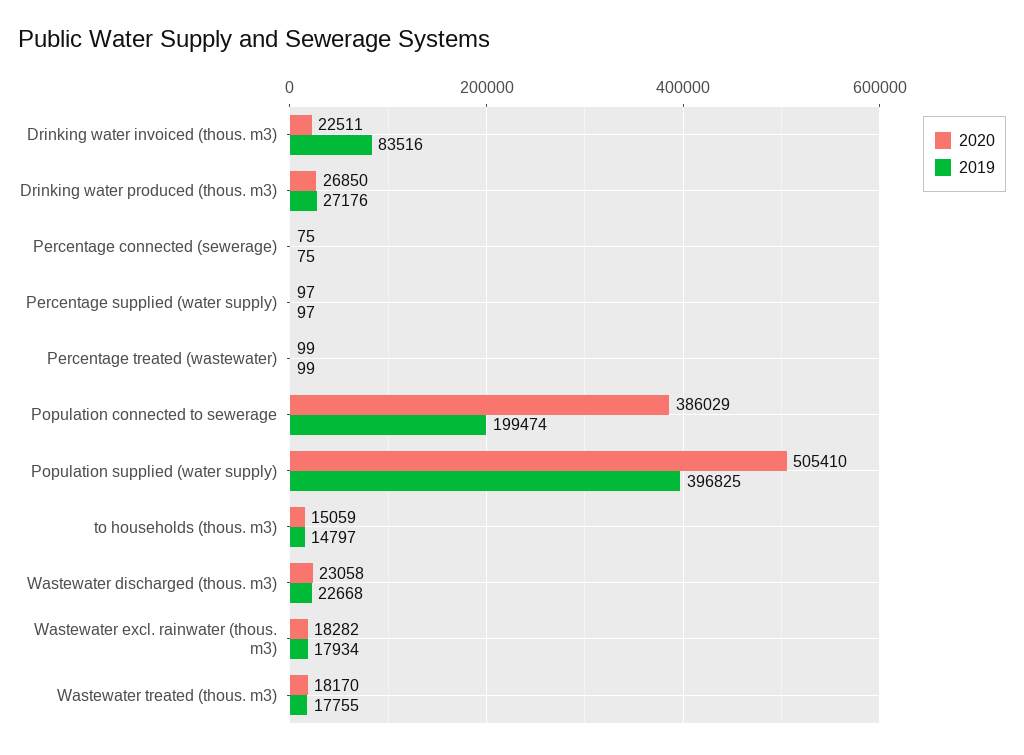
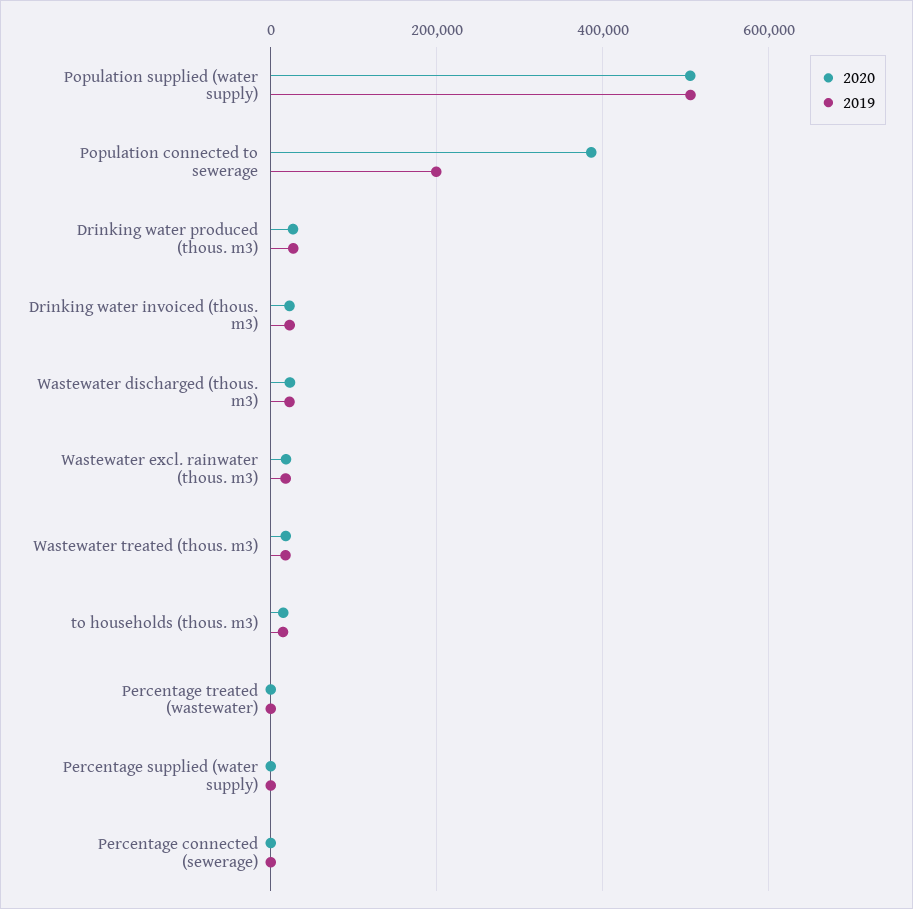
  {
    "2020": {
      "Drinking water invoiced (thous. m3)": 22511,
      "Drinking water produced (thous. m3)": 26850,
      "Percentage connected (sewerage)": 75,
      "Percentage supplied (water supply)": 97,
      "Percentage treated (wastewater)": 99,
      "Population connected to sewerage": 386029,
      "Population supplied (water supply)": 505410,
      "to households (thous. m3)": 15059,
      "Wastewater discharged (thous. m3)": 23058,
      "Wastewater excl. rainwater (thous. m3)": 18282,
      "Wastewater treated (thous. m3)": 18170
    },
    "2019": {
-     "Drinking water invoiced (thous. m3)": 83516,
+     "Drinking water invoiced (thous. m3)": 20000,
      "Drinking water produced (thous. m3)": 27176,
      "Percentage connected (sewerage)": 75,
      "Percentage supplied (water supply)": 97,
      "Percentage treated (wastewater)": 99,
      "Population connected to sewerage": 199474,
-     "Population supplied (water supply)": 396825,
+     "Population supplied (water supply)": 500000,
      "to households (thous. m3)": 14797,
      "Wastewater discharged (thous. m3)": 22668,
      "Wastewater excl. rainwater (thous. m3)": 17934,
      "Wastewater treated (thous. m3)": 17755
    }
  }

